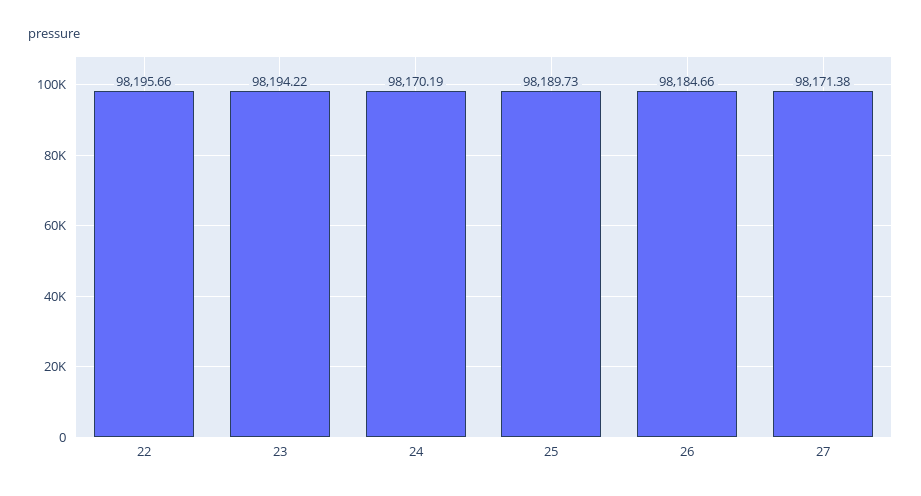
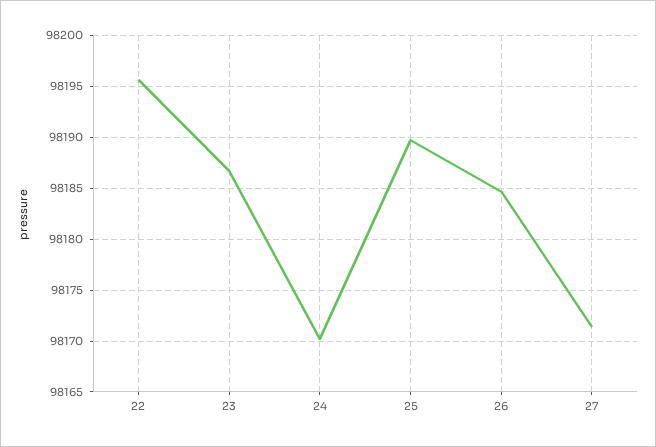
  {
    "22": 98195.66,
-   "23": 98194.22,
+   "23": 98187,
    "24": 98170.19,
    "25": 98189.73,
    "26": 98184.66,
    "27": 98171.38
  }

